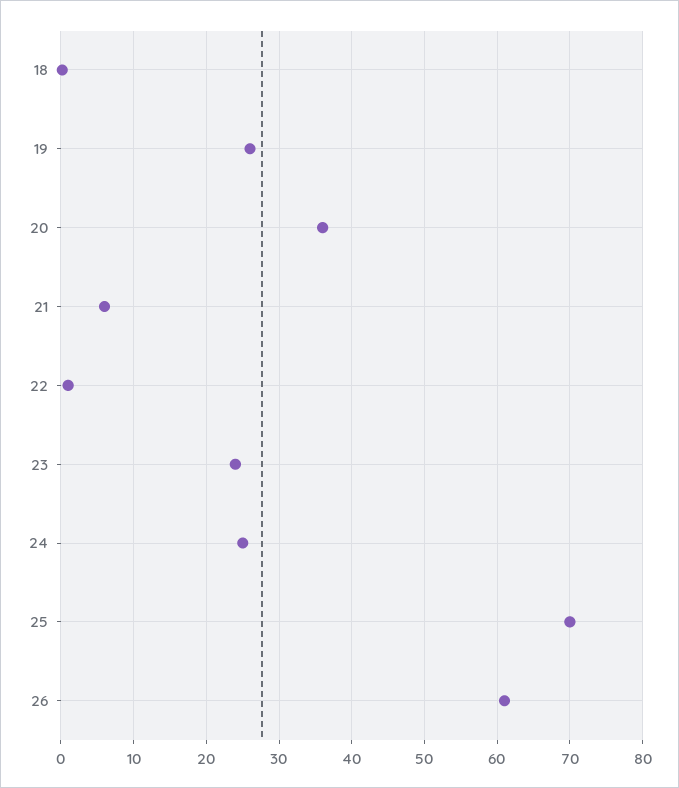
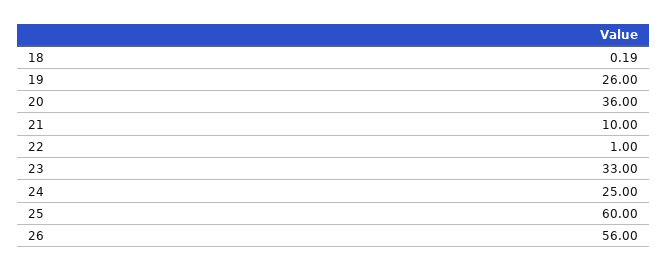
  {
    "18": 0.19,
    "19": 26,
    "20": 36,
-   "21": 6,
+   "21": 10,
    "22": 1,
-   "23": 24,
+   "23": 33,
    "24": 25,
-   "25": 70,
+   "25": 60,
-   "26": 61
+   "26": 56
  }

